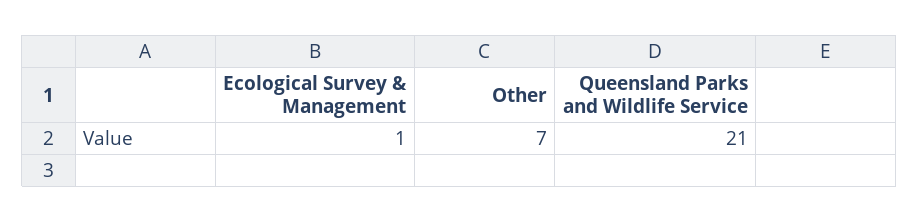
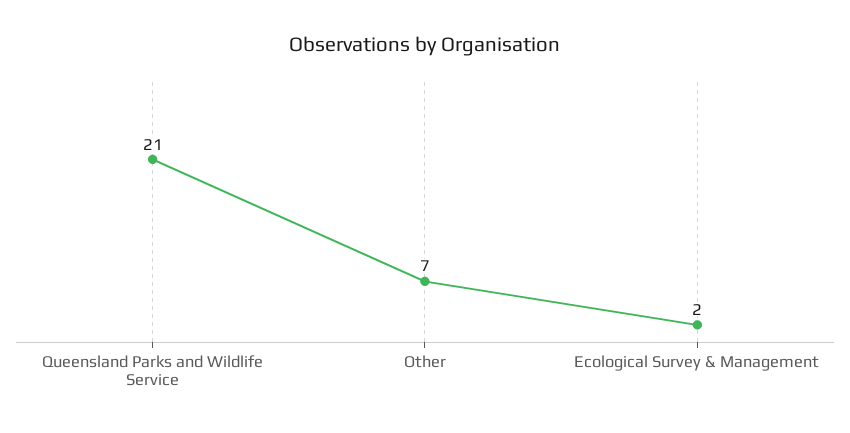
  {
-   "Ecological Survey & Management": 1,
+   "Ecological Survey & Management": 2,
    "Other": 7,
    "Queensland Parks and Wildlife Service": 21
  }

